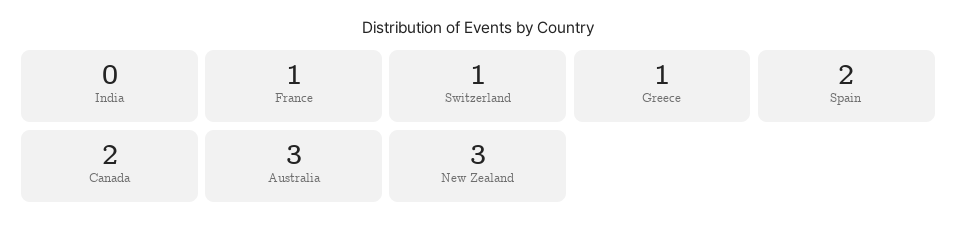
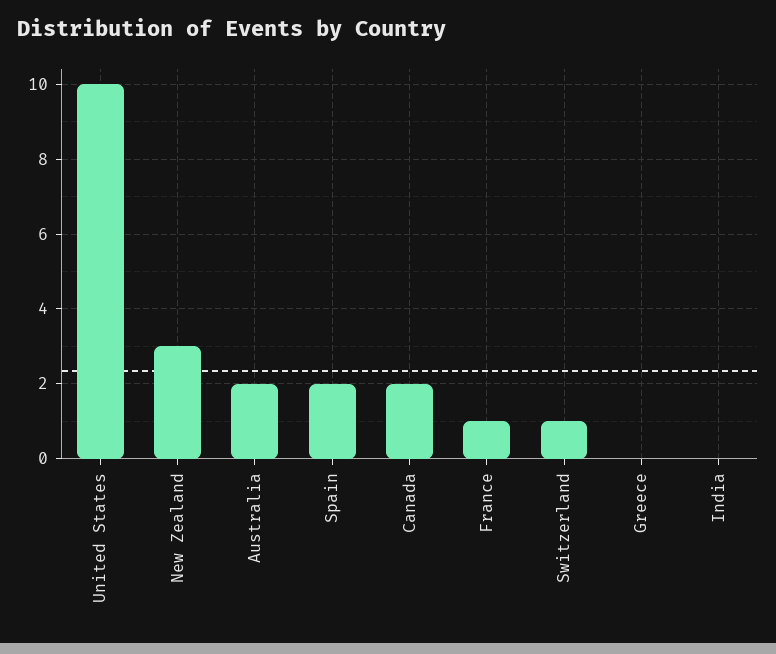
  {
    "India": 0,
    "France": 1,
    "Switzerland": 1,
-   "Greece": 1,
+   "Greece": 0,
    "Spain": 2,
    "Canada": 2,
-   "Australia": 3,
+   "Australia": 2,
-   "New Zealand": 3
+   "New Zealand": 3,
+   "United States": 10
  }

